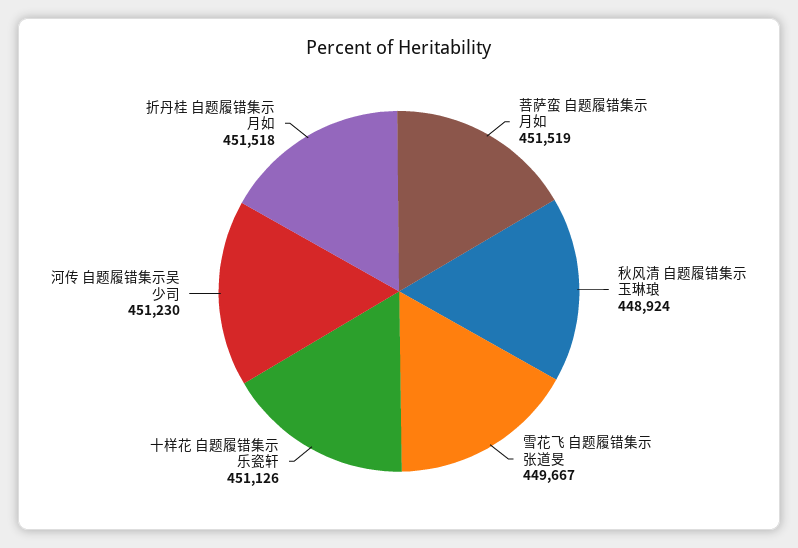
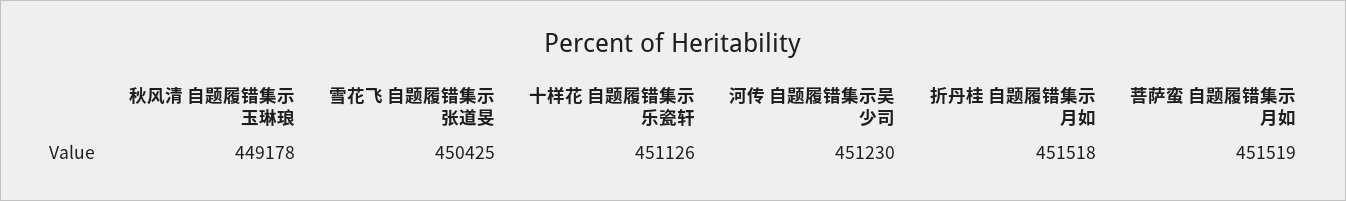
  {
    "菩萨蛮 自题履错集示月如": 451519,
-   "秋风清 自题履错集示玉琳琅": 448924,
+   "秋风清 自题履错集示玉琳琅": 449178,
-   "雪花飞 自题履错集示张道旻": 449667,
+   "雪花飞 自题履错集示张道旻": 450425,
    "十样花 自题履错集示乐瓷轩": 451126,
    "河传 自题履错集示吴少司": 451230,
    "折丹桂 自题履错集示月如": 451518
  }

